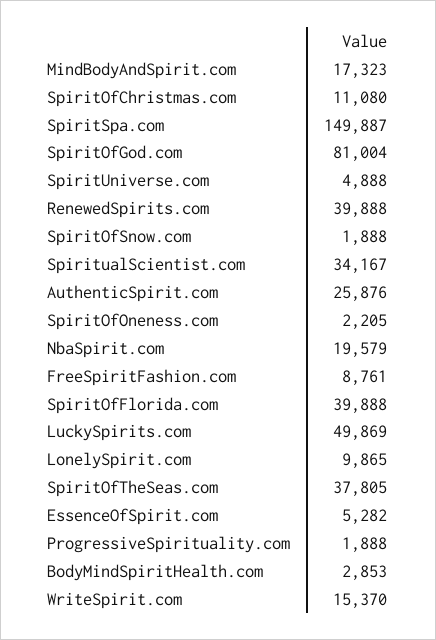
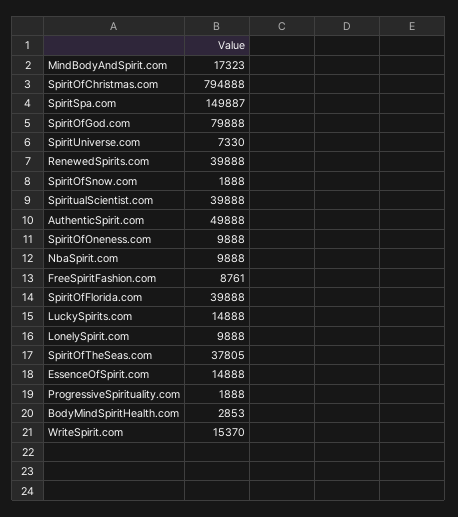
  {
    "MindBodyAndSpirit.com": 17323,
-   "SpiritOfChristmas.com": 11080,
+   "SpiritOfChristmas.com": 794888,
    "SpiritSpa.com": 149887,
-   "SpiritOfGod.com": 81004,
+   "SpiritOfGod.com": 79888,
-   "SpiritUniverse.com": 4888,
+   "SpiritUniverse.com": 7330,
    "RenewedSpirits.com": 39888,
    "SpiritOfSnow.com": 1888,
-   "SpiritualScientist.com": 34167,
+   "SpiritualScientist.com": 39888,
-   "AuthenticSpirit.com": 25876,
+   "AuthenticSpirit.com": 49888,
-   "SpiritOfOneness.com": 2205,
+   "SpiritOfOneness.com": 9888,
-   "NbaSpirit.com": 19579,
+   "NbaSpirit.com": 9888,
    "FreeSpiritFashion.com": 8761,
    "SpiritOfFlorida.com": 39888,
-   "LuckySpirits.com": 49869,
+   "LuckySpirits.com": 14888,
-   "LonelySpirit.com": 9865,
+   "LonelySpirit.com": 9888,
    "SpiritOfTheSeas.com": 37805,
-   "EssenceOfSpirit.com": 5282,
+   "EssenceOfSpirit.com": 14888,
    "ProgressiveSpirituality.com": 1888,
    "BodyMindSpiritHealth.com": 2853,
    "WriteSpirit.com": 15370
  }

